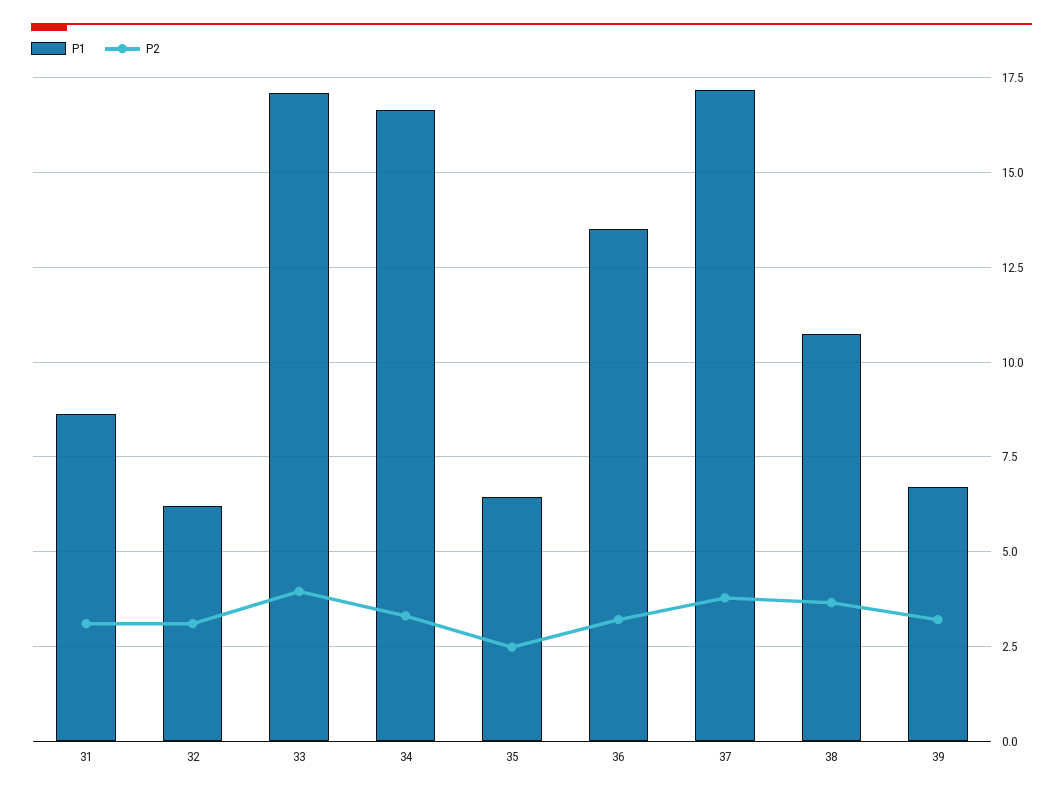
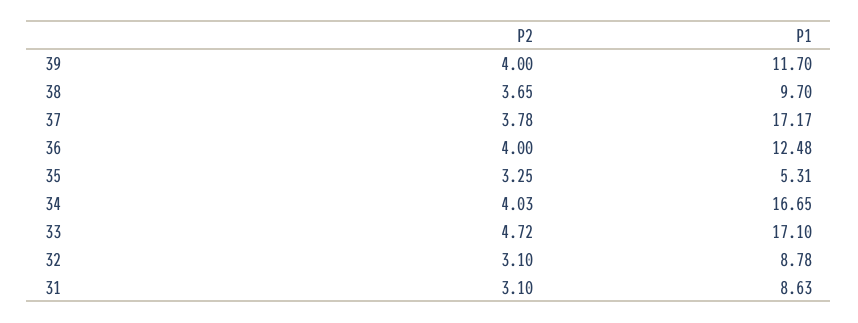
  {
    "P1": {
      "31": 8.63,
-     "32": 6.25,
+     "32": 8.78,
      "33": 17.1,
      "34": 16.65,
-     "35": 6.5,
+     "35": 5.31,
-     "36": 13.5,
+     "36": 12.48,
      "37": 17.17,
-     "38": 10.75,
+     "38": 9.7,
-     "39": 6.75
+     "39": 11.7
    },
    "P2": {
      "31": 3.1,
      "32": 3.1,
-     "33": 4,
+     "33": 4.72,
-     "34": 3.25,
+     "34": 4.03,
-     "35": 2.5,
+     "35": 3.25,
-     "36": 3.25,
+     "36": 4,
      "37": 3.78,
      "38": 3.65,
-     "39": 3.25
+     "39": 4
    }
  }

